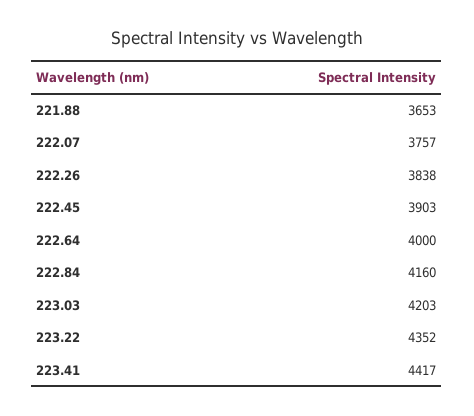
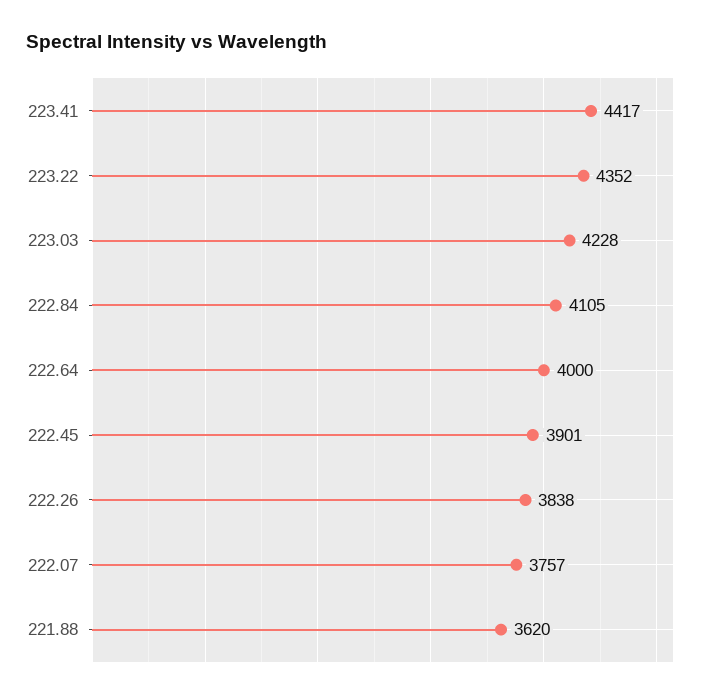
  {
-   "221.88": 3653,
+   "221.88": 3620,
    "222.07": 3757,
    "222.26": 3838,
-   "222.45": 3903,
+   "222.45": 3901,
    "222.64": 4000,
-   "222.84": 4160,
+   "222.84": 4105,
-   "223.03": 4203,
+   "223.03": 4228,
    "223.22": 4352,
    "223.41": 4417
  }

